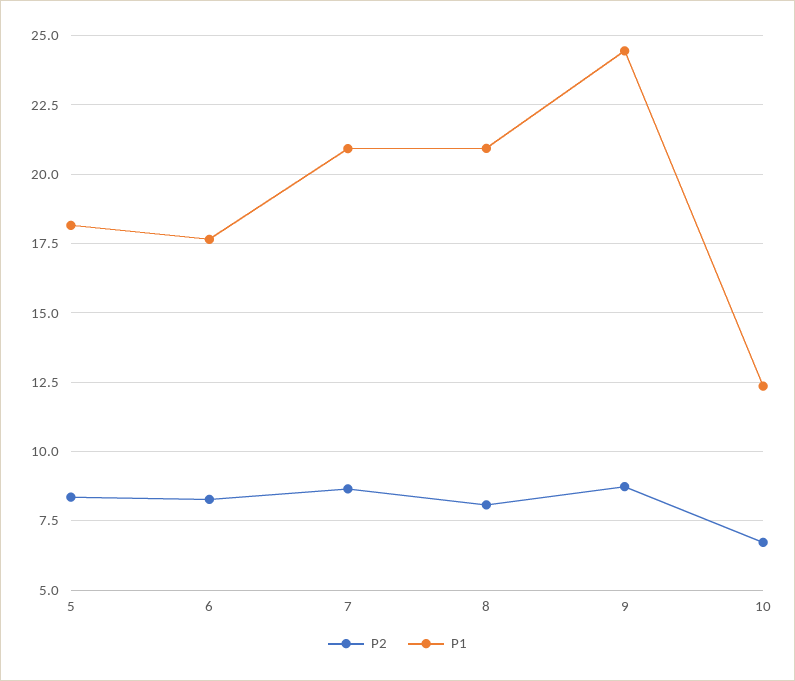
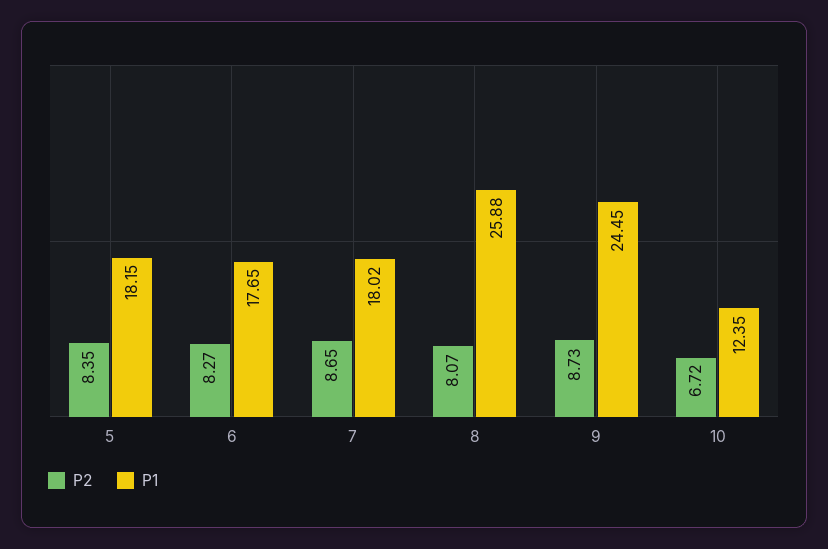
  {
    "P2": {
      "5": 8.35,
      "6": 8.27,
      "7": 8.65,
      "8": 8.07,
      "9": 8.73,
      "10": 6.72
    },
    "P1": {
      "5": 18.15,
      "6": 17.65,
-     "7": 21,
+     "7": 18.02,
-     "8": 21,
+     "8": 25.88,
      "9": 24.45,
      "10": 12.35
    }
  }

